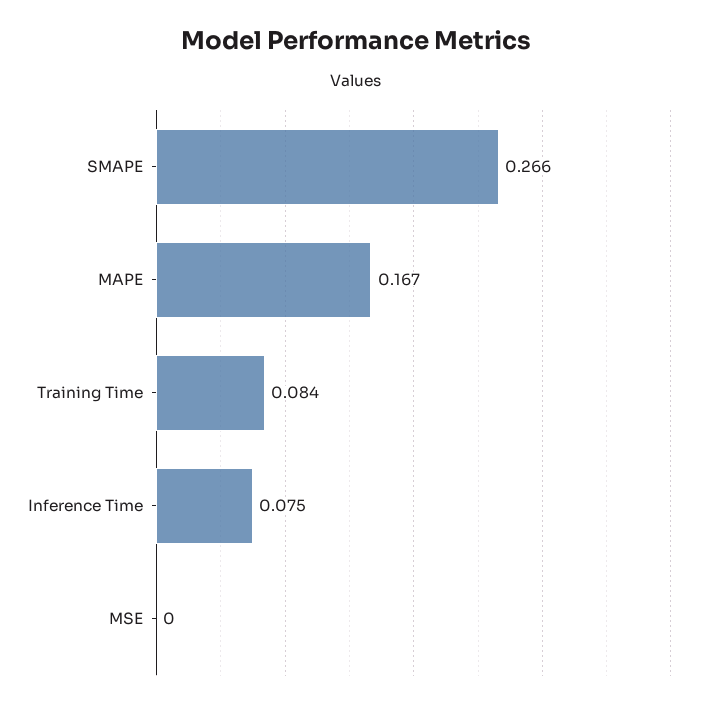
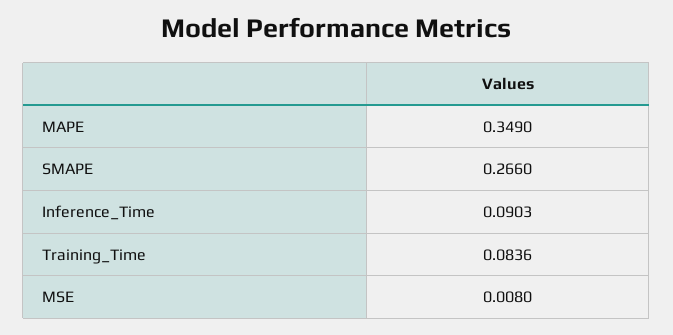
  {
    "SMAPE": 0.266,
-   "MAPE": 0.167,
+   "MAPE": 0.349,
    "Training Time": 0.0836,
-   "Inference Time": 0.075,
+   "Inference Time": 0.0903,
-   "MSE": 0
+   "MSE": 0.008
  }

